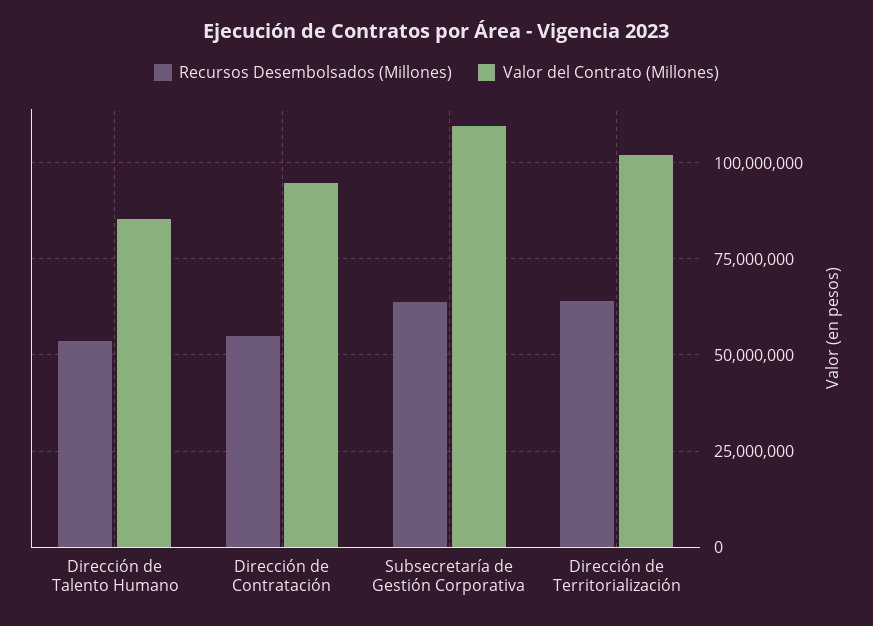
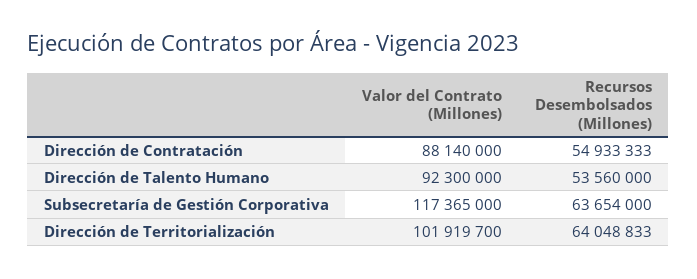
  {
    "Recursos Desembolsados (Millones)": {
      "Dirección de Talento Humano": 53560000,
      "Dirección de Contratación": 54933333,
      "Subsecretaría de Gestión Corporativa": 63654000,
      "Dirección de Territorialización": 64048833
    },
    "Valor del Contrato (Millones)": {
-     "Dirección de Talento Humano": 85000000,
+     "Dirección de Talento Humano": 92300000,
-     "Dirección de Contratación": 95000000,
+     "Dirección de Contratación": 88140000,
-     "Subsecretaría de Gestión Corporativa": 110000000,
+     "Subsecretaría de Gestión Corporativa": 117365000,
      "Dirección de Territorialización": 101919700
    }
  }

